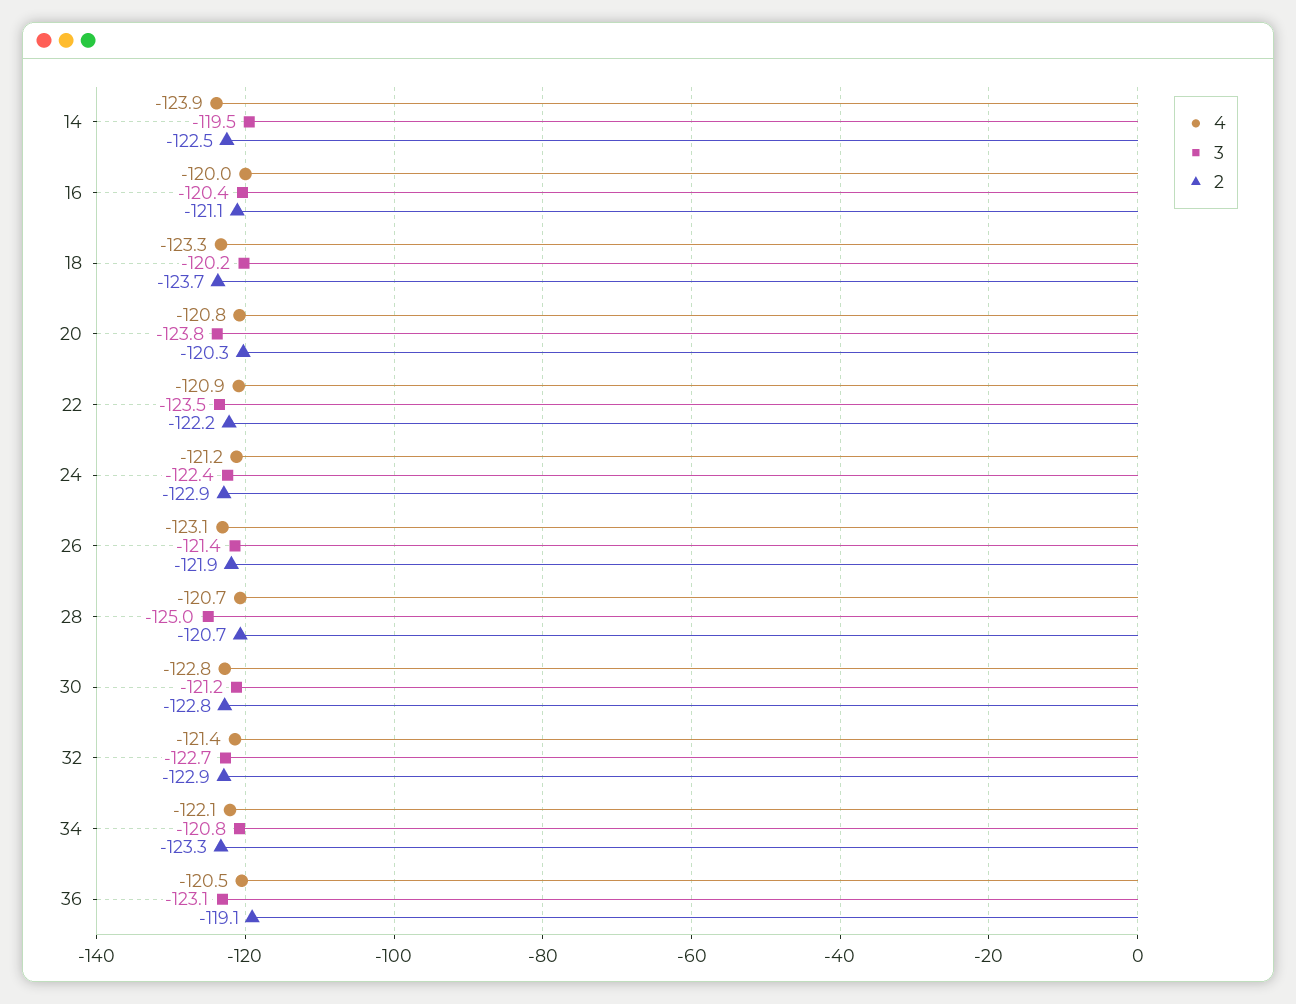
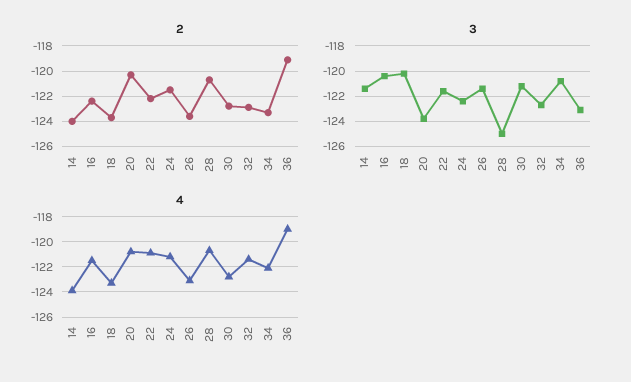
  {
    "4": {
      "14": -123.9,
-     "16": -120,
+     "16": -121.5,
      "18": -123.3,
      "20": -120.8,
      "22": -120.9,
      "24": -121.2,
      "26": -123.1,
      "28": -120.7,
      "30": -122.8,
      "32": -121.4,
      "34": -122.1,
-     "36": -120.5
+     "36": -119
    },
    "3": {
-     "14": -119.5,
+     "14": -121.5,
      "16": -120.4,
      "18": -120.2,
      "20": -123.8,
-     "22": -123.5,
+     "22": -121.5,
      "24": -122.4,
      "26": -121.4,
      "28": -125,
      "30": -121.2,
      "32": -122.7,
      "34": -120.8,
      "36": -123.1
    },
    "2": {
-     "14": -122.5,
+     "14": -124,
-     "16": -121.1,
+     "16": -122.5,
      "18": -123.7,
      "20": -120.3,
      "22": -122.2,
-     "24": -122.9,
+     "24": -121.5,
-     "26": -121.9,
+     "26": -123.5,
      "28": -120.7,
      "30": -122.8,
      "32": -122.9,
      "34": -123.3,
      "36": -119.1
    }
  }

